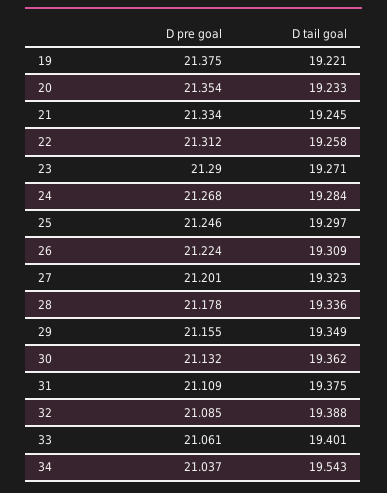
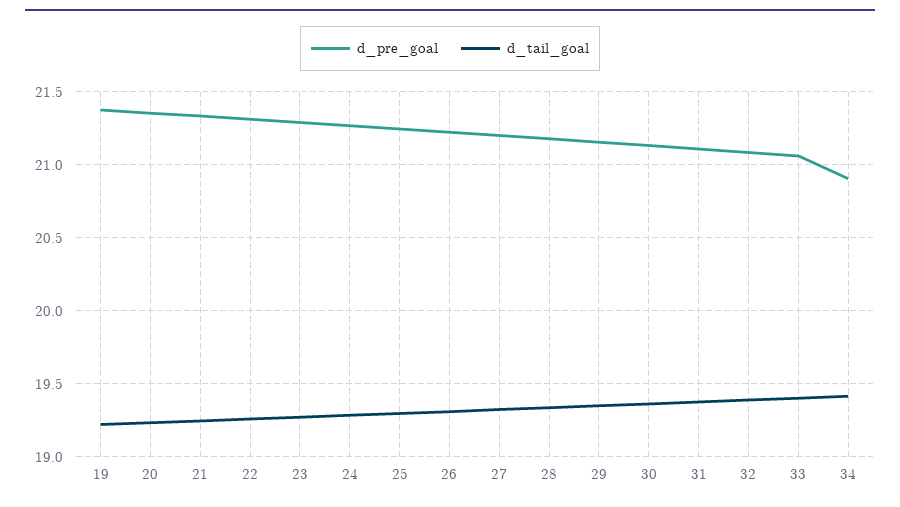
  {
    "D pre goal": {
      "19": 21.375,
      "20": 21.354,
      "21": 21.334,
      "22": 21.312,
      "23": 21.29,
      "24": 21.268,
      "25": 21.246,
      "26": 21.224,
      "27": 21.201,
      "28": 21.178,
      "29": 21.155,
      "30": 21.132,
      "31": 21.109,
      "32": 21.085,
      "33": 21.061,
-     "34": 21.037
+     "34": 20.9
    },
    "D tail goal": {
      "19": 19.221,
      "20": 19.233,
      "21": 19.245,
      "22": 19.258,
      "23": 19.271,
      "24": 19.284,
      "25": 19.297,
      "26": 19.309,
      "27": 19.323,
      "28": 19.336,
      "29": 19.349,
      "30": 19.362,
      "31": 19.375,
      "32": 19.388,
      "33": 19.401,
-     "34": 19.543
+     "34": 19.4
    }
  }

